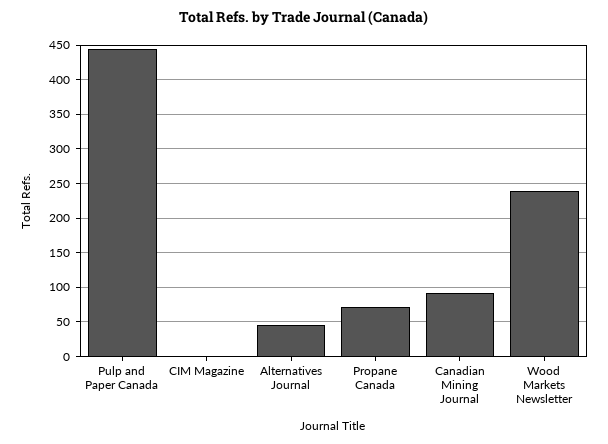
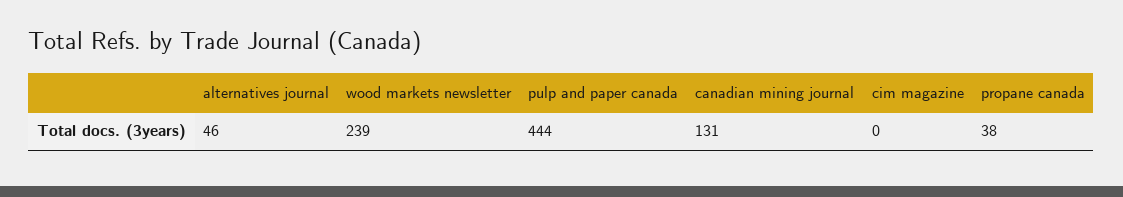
  {
    "Pulp and Paper Canada": 444,
    "CIM Magazine": 0,
    "Alternatives Journal": 46,
-   "Propane Canada": 70,
+   "Propane Canada": 38,
-   "Canadian Mining Journal": 90,
+   "Canadian Mining Journal": 131,
    "Wood Markets Newsletter": 239
  }

